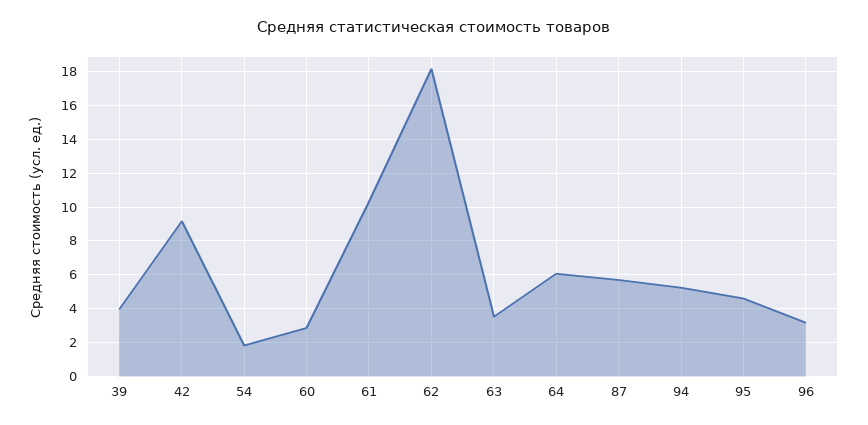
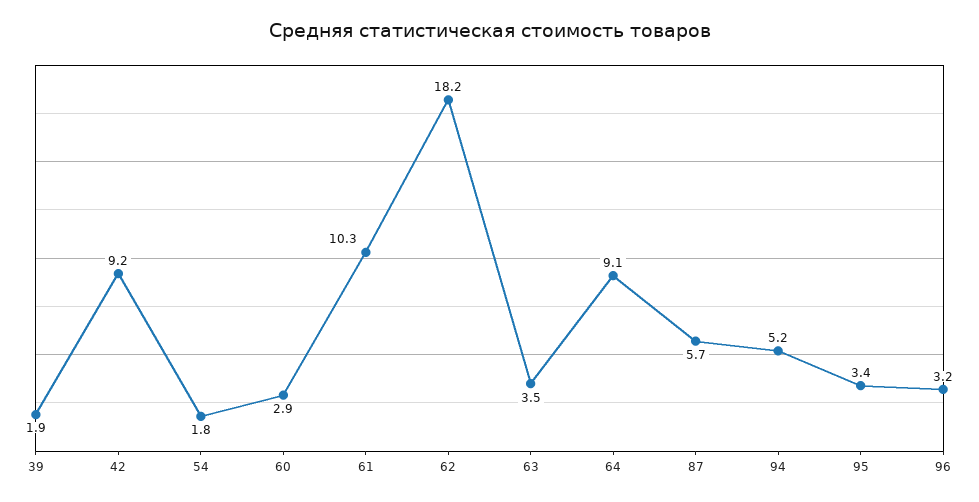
  {
-   "39": 4,
+   "39": 1.9,
    "42": 9.2,
    "54": 1.8,
    "60": 2.9,
    "61": 10.3,
    "62": 18.2,
    "63": 3.5,
-   "64": 6,
+   "64": 9.1,
    "87": 5.7,
    "94": 5.2,
-   "95": 4.5,
+   "95": 3.4,
    "96": 3.2
  }

